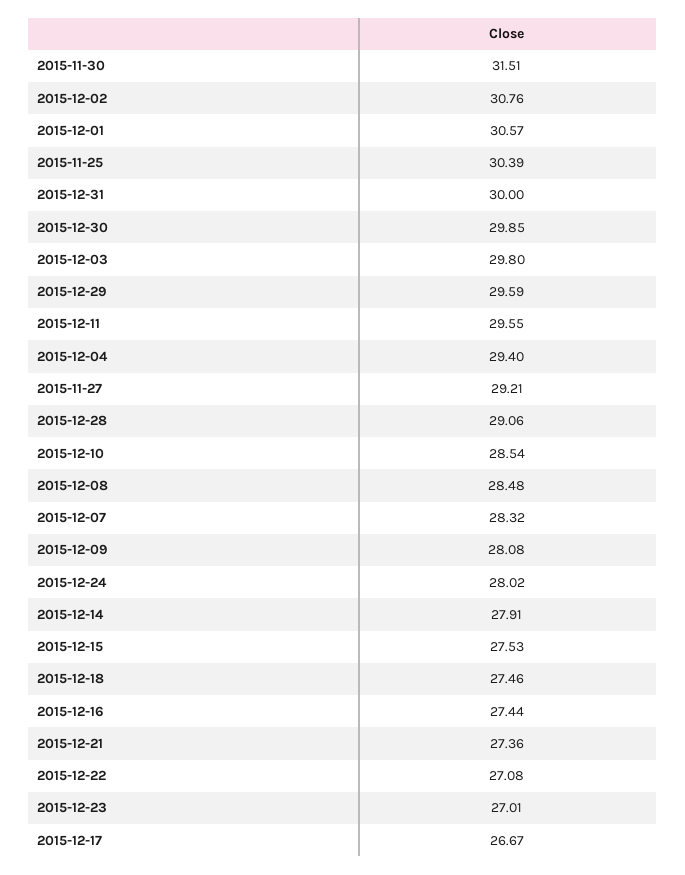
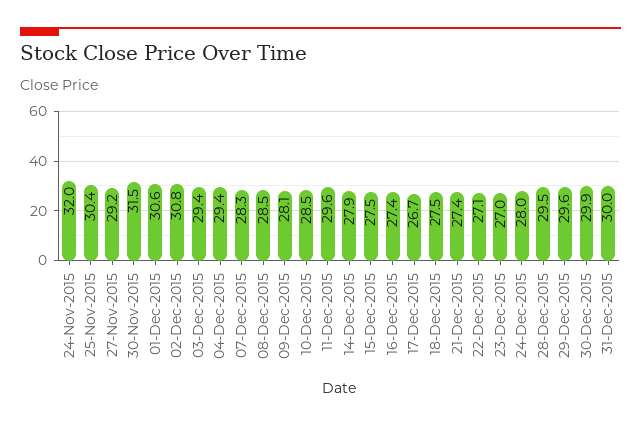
  {
    "2015-11-30": 31.51,
    "2015-12-02": 30.76,
    "2015-12-01": 30.57,
    "2015-11-25": 30.39,
    "2015-12-31": 30,
    "2015-12-30": 29.85,
-   "2015-12-03": 29.8,
+   "2015-12-03": 29.4,
    "2015-12-29": 29.59,
    "2015-12-11": 29.55,
    "2015-12-04": 29.4,
    "2015-11-27": 29.21,
-   "2015-12-28": 29.06,
+   "2015-12-28": 29.5,
    "2015-12-10": 28.54,
    "2015-12-08": 28.48,
    "2015-12-07": 28.32,
    "2015-12-09": 28.08,
    "2015-12-24": 28.02,
    "2015-12-14": 27.91,
    "2015-12-15": 27.53,
    "2015-12-18": 27.46,
    "2015-12-16": 27.44,
    "2015-12-21": 27.36,
    "2015-12-22": 27.08,
    "2015-12-23": 27.01,
-   "2015-12-17": 26.67
+   "2015-12-17": 26.67,
+   "24-Nov-2015": 32
  }

